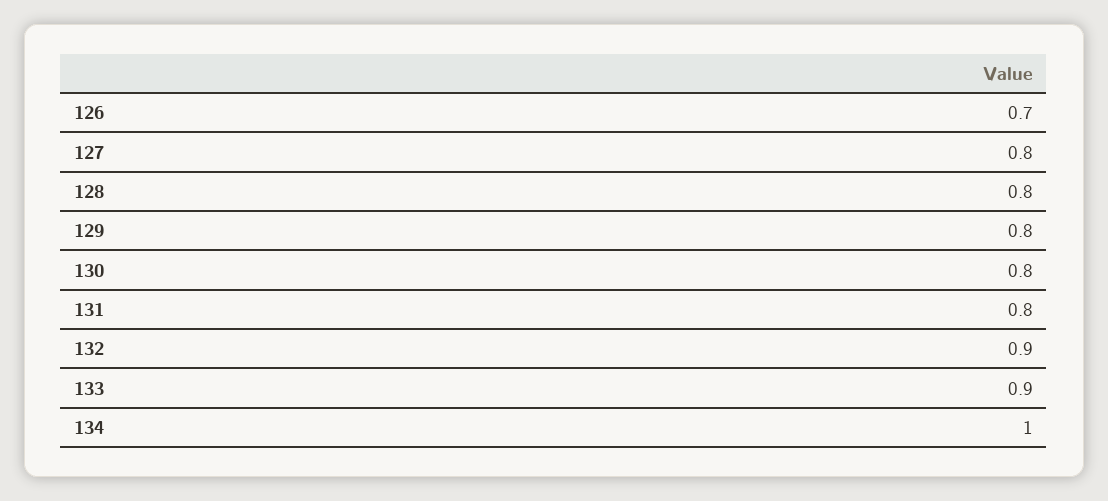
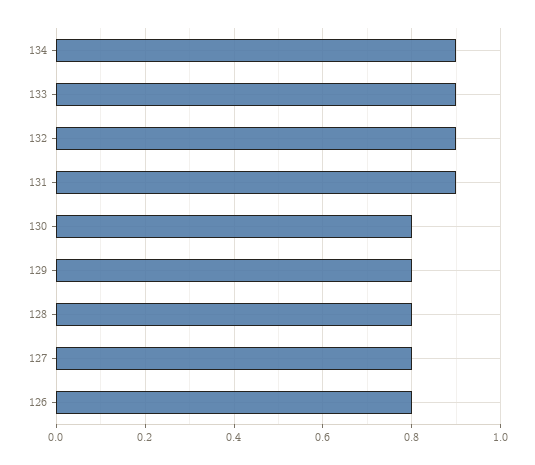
  {
-   "126": 0.7,
+   "126": 0.8,
    "127": 0.8,
    "128": 0.8,
    "129": 0.8,
    "130": 0.8,
-   "131": 0.8,
+   "131": 0.9,
    "132": 0.9,
    "133": 0.9,
-   "134": 1
+   "134": 0.9
  }

